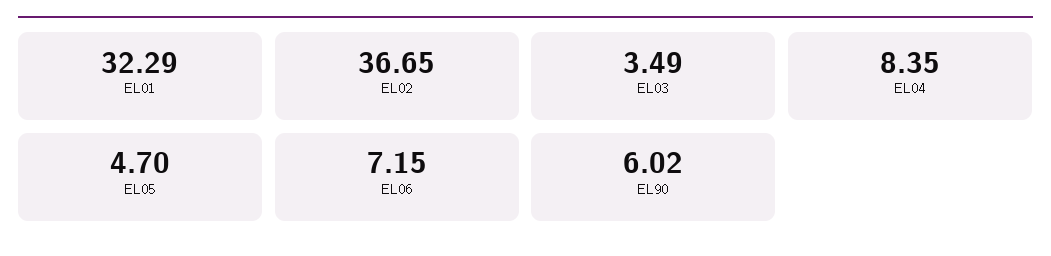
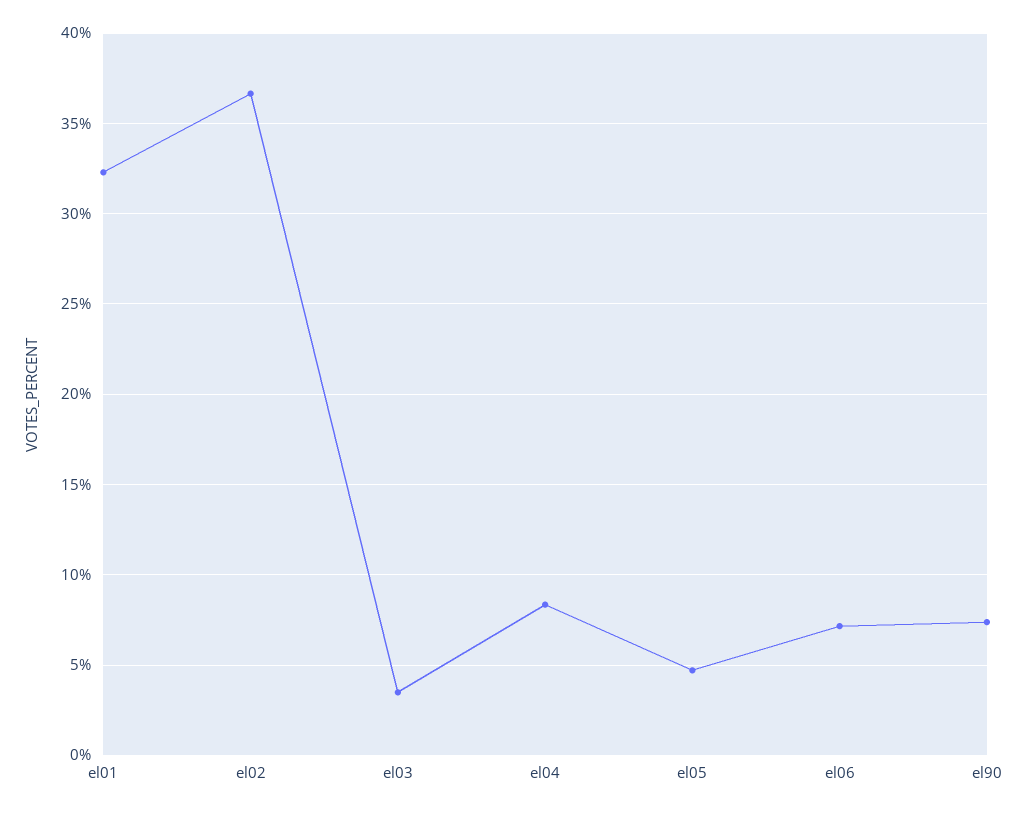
  {
    "EL01": 32.29,
    "EL02": 36.65,
    "EL03": 3.49,
    "EL04": 8.35,
    "EL05": 4.7,
    "EL06": 7.15,
-   "EL90": 6.02
+   "EL90": 7.5
  }

